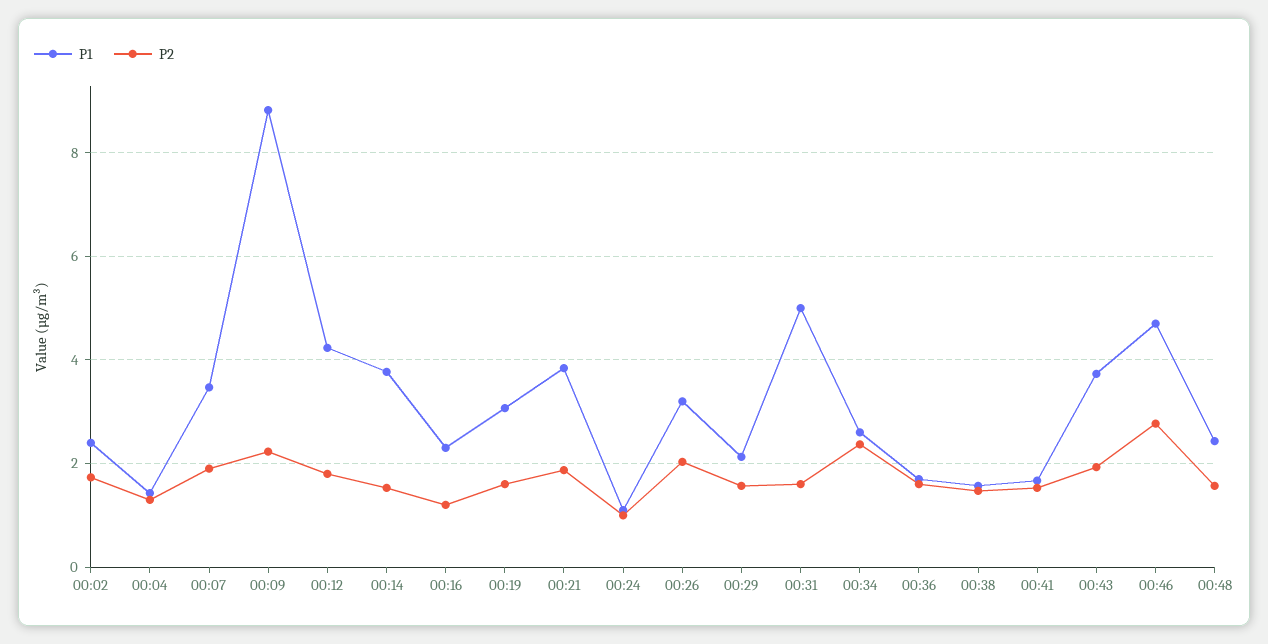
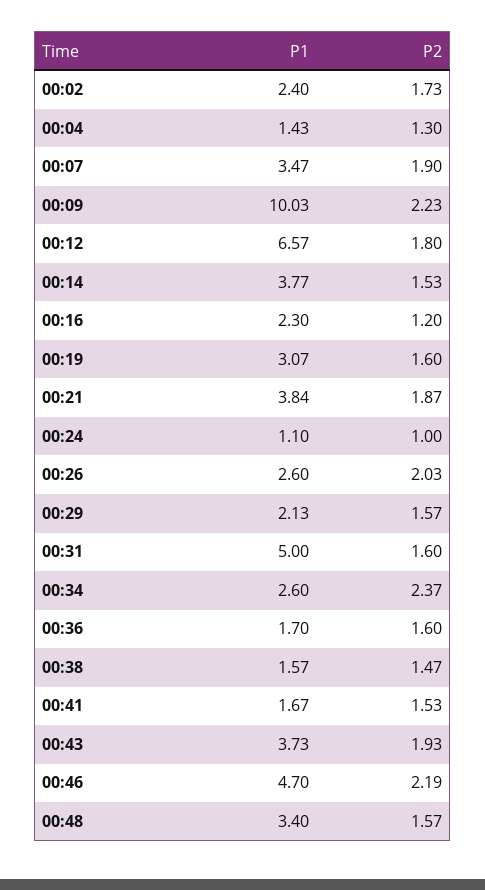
  {
    "P1": {
      "00:02": 2.4,
      "00:04": 1.43,
      "00:07": 3.47,
-     "00:09": 8.8,
+     "00:09": 10.03,
-     "00:12": 4.2,
+     "00:12": 6.57,
      "00:14": 3.77,
      "00:16": 2.3,
      "00:19": 3.07,
      "00:21": 3.84,
      "00:24": 1.1,
-     "00:26": 3.2,
+     "00:26": 2.6,
      "00:29": 2.13,
      "00:31": 5,
      "00:34": 2.6,
      "00:36": 1.7,
      "00:38": 1.57,
      "00:41": 1.67,
      "00:43": 3.73,
      "00:46": 4.7,
-     "00:48": 2.4
+     "00:48": 3.4
    },
    "P2": {
      "00:02": 1.73,
      "00:04": 1.3,
      "00:07": 1.9,
      "00:09": 2.23,
      "00:12": 1.8,
      "00:14": 1.53,
      "00:16": 1.2,
      "00:19": 1.6,
      "00:21": 1.87,
      "00:24": 1,
      "00:26": 2.03,
      "00:29": 1.57,
      "00:31": 1.6,
      "00:34": 2.37,
      "00:36": 1.6,
      "00:38": 1.47,
      "00:41": 1.53,
      "00:43": 1.93,
-     "00:46": 2.8,
+     "00:46": 2.19,
      "00:48": 1.57
    }
  }

